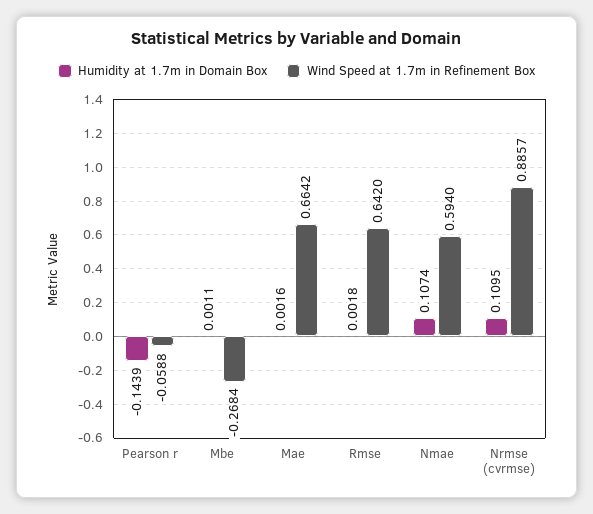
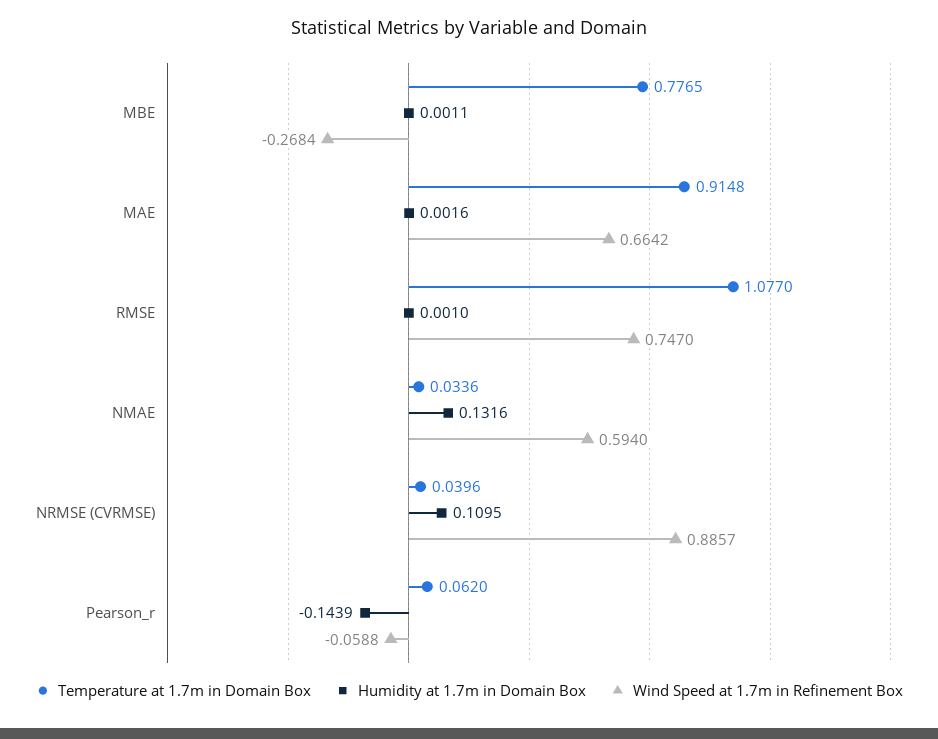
  {
    "Humidity at 1.7m in Domain Box": {
      "Pearson r": -0.1439,
      "Mbe": 0.0011,
      "Mae": 0.0016,
-     "Rmse": 0.0018,
+     "Rmse": 0.001,
-     "Nmae": 0.1074,
+     "Nmae": 0.1316,
      "Nrmse (cvrmse)": 0.1095
    },
    "Wind Speed at 1.7m in Refinement Box": {
      "Pearson r": -0.0588,
      "Mbe": -0.2684,
      "Mae": 0.6642,
-     "Rmse": 0.642,
+     "Rmse": 0.747,
      "Nmae": 0.594,
      "Nrmse (cvrmse)": 0.8857
-   }
+   },
+   "Temperature at 1.7m in Domain Box": {
+     "Mbe": 0.7765,
+     "Mae": 0.9148,
+     "Rmse": 1.077,
+     "Nmae": 0.0336,
+     "Nrmse (cvrmse)": 0.0396,
+     "Pearson r": 0.062
+   }
  }

